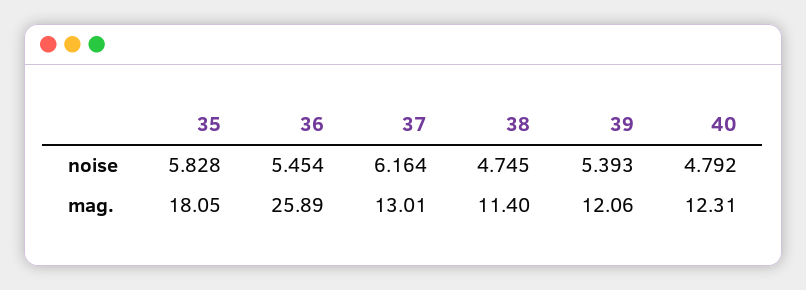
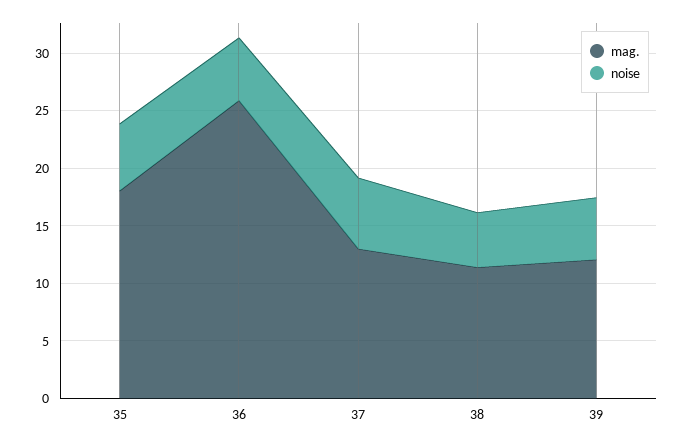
  {
    "noise": {
      "35": 5.828,
      "36": 5.454,
      "37": 6.164,
      "38": 4.745,
-     "39": 5.393,
+     "39": 5.393
-     "40": 4.792
    },
    "mag.": {
      "35": 18.05,
      "36": 25.89,
      "37": 13.01,
      "38": 11.4,
-     "39": 12.06,
+     "39": 12.06
-     "40": 12.31
    }
  }

